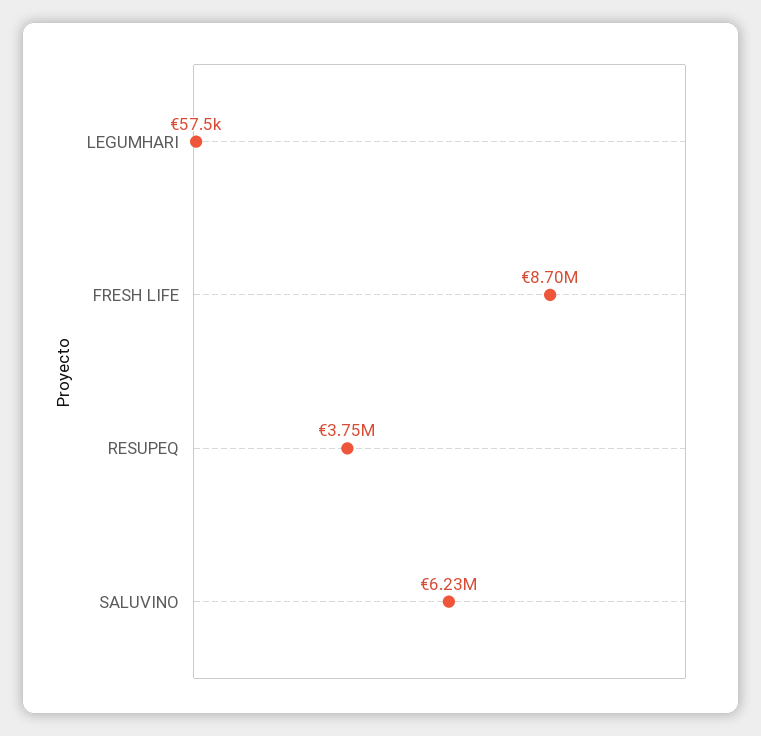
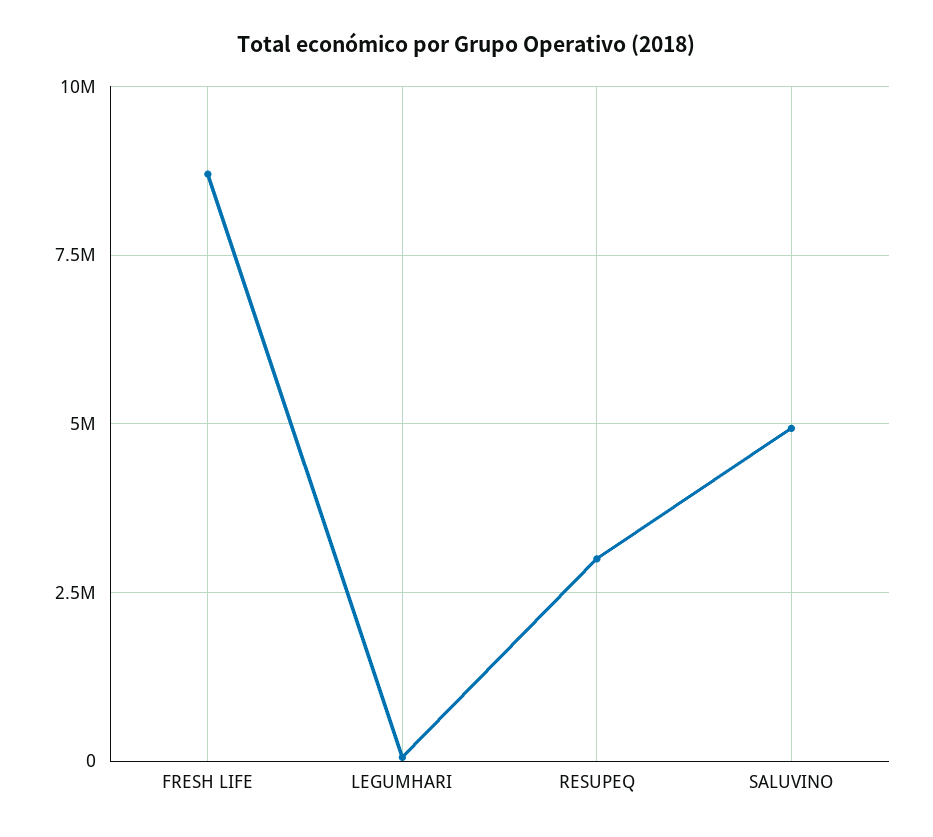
  {
    "LEGUMHARI": 57500,
    "FRESH LIFE": 8700000,
-   "RESUPEQ": 3750000,
+   "RESUPEQ": 3000000,
-   "SALUVINO": 6230000
+   "SALUVINO": 5000000
  }

